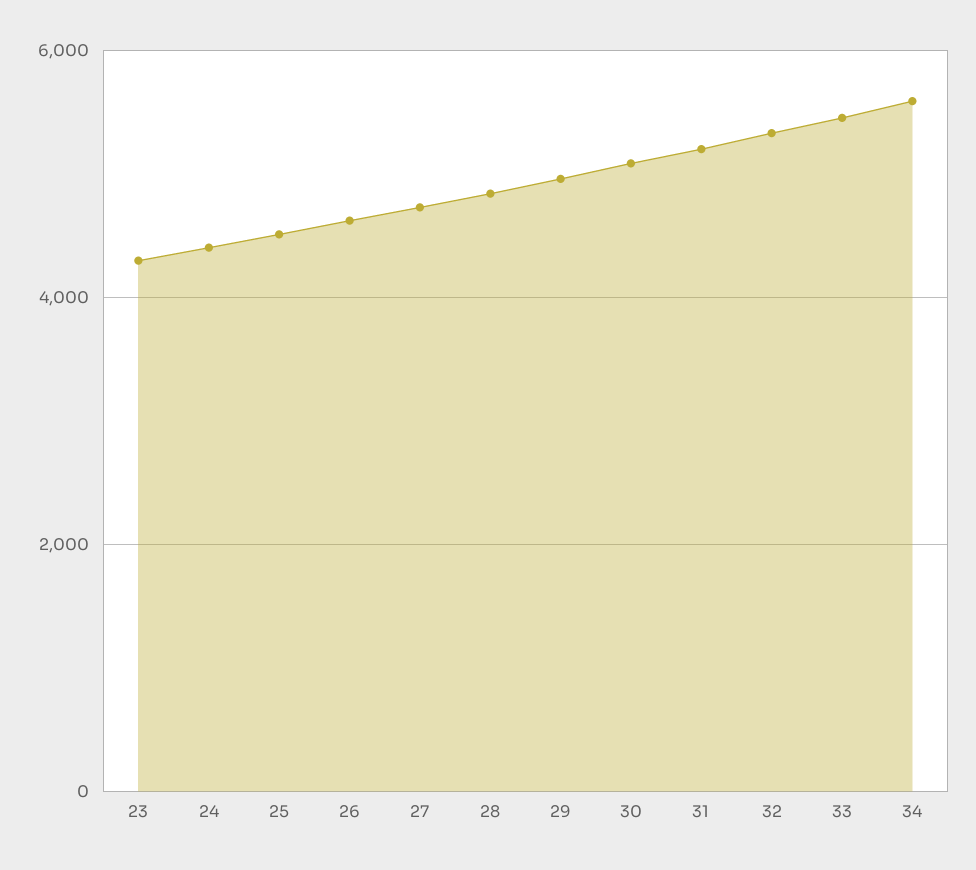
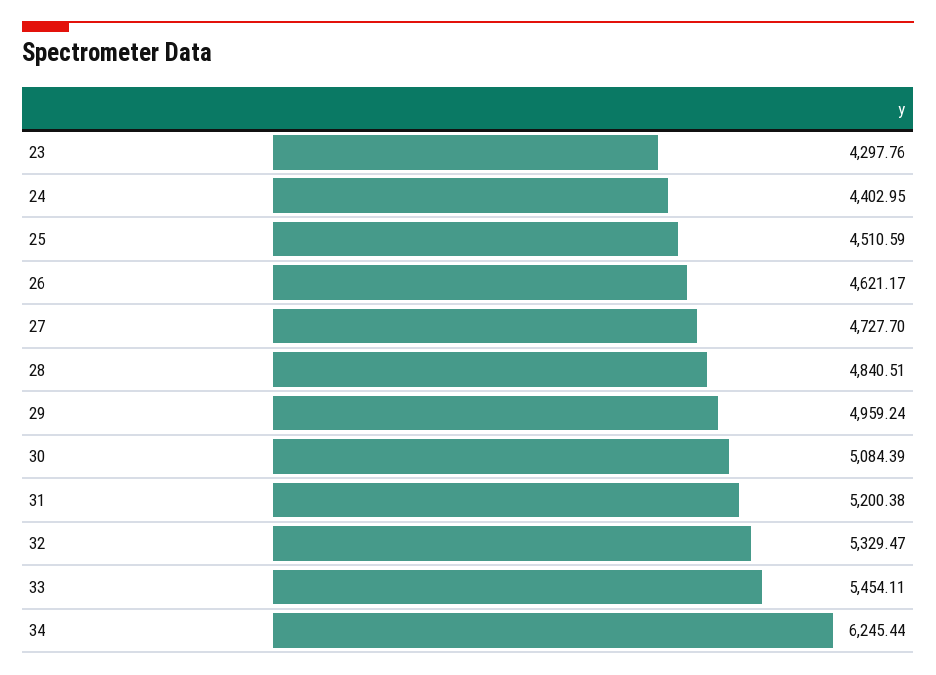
  {
    "23": 4297.76,
    "24": 4402.95,
    "25": 4510.59,
    "26": 4621.17,
    "27": 4727.7,
    "28": 4840.51,
    "29": 4959.24,
    "30": 5084.39,
    "31": 5200.38,
    "32": 5329.47,
    "33": 5454.11,
-   "34": 5600
+   "34": 6245.44
  }

